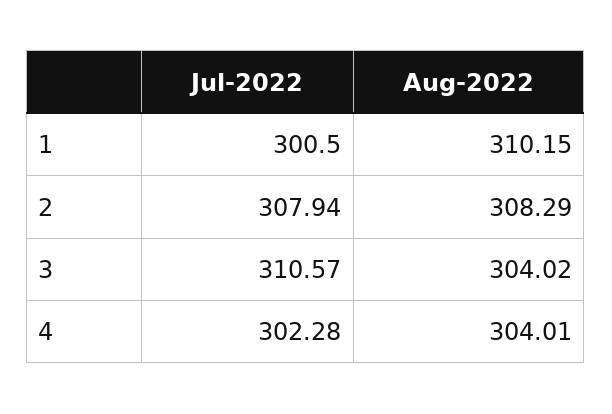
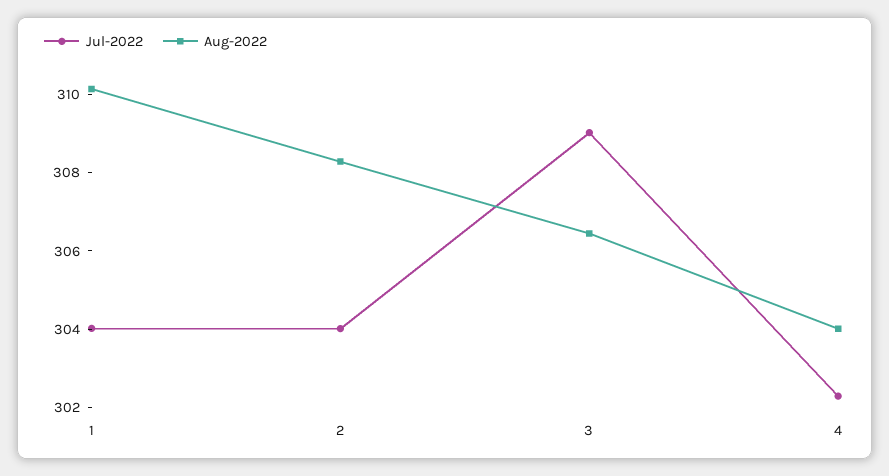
  {
    "Jul-2022": {
-     "1": 300.5,
+     "1": 304,
-     "2": 307.94,
+     "2": 304,
-     "3": 310.57,
+     "3": 309,
      "4": 302.28
    },
    "Aug-2022": {
      "1": 310.15,
      "2": 308.29,
-     "3": 304.02,
+     "3": 306.5,
      "4": 304.01
    }
  }

